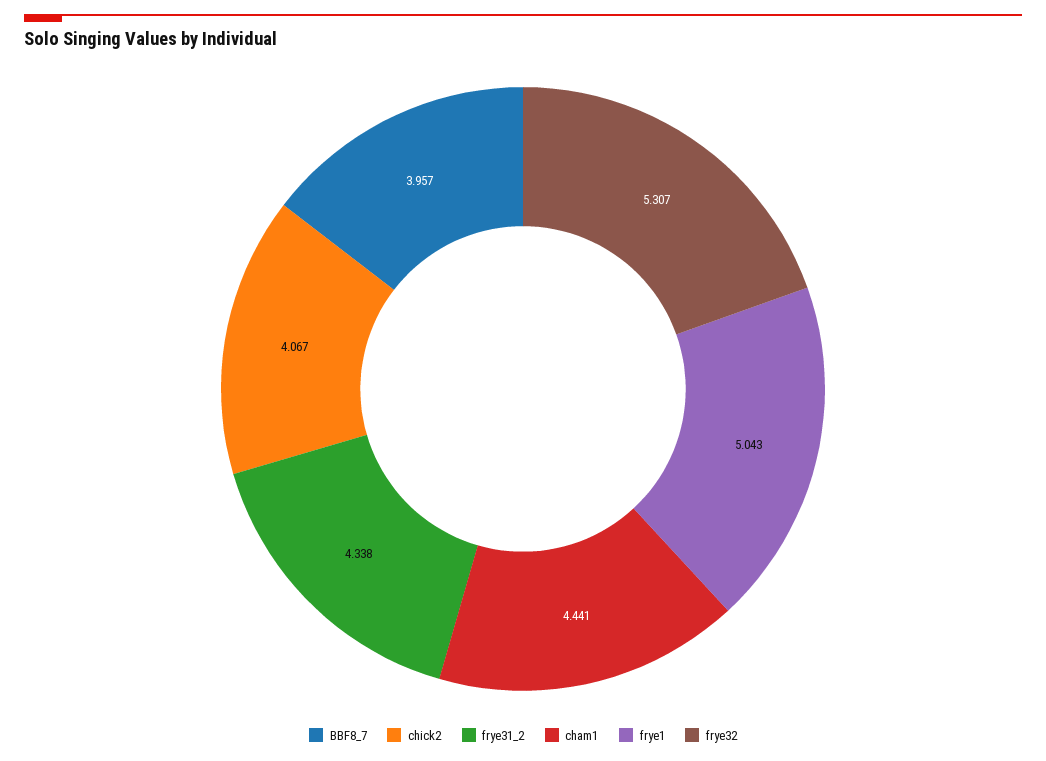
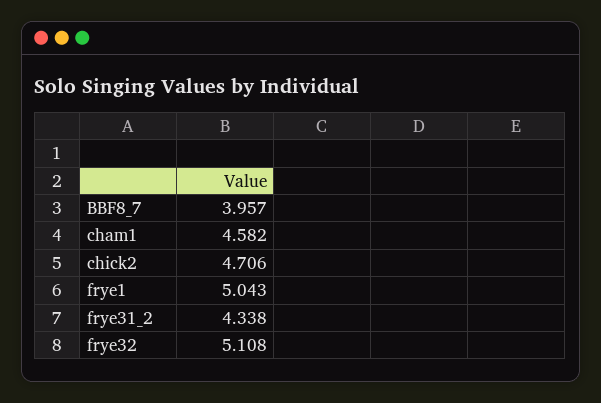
  {
    "BBF8_7": 3.957,
-   "chick2": 4.067,
+   "chick2": 4.706,
    "frye31_2": 4.338,
-   "cham1": 4.441,
+   "cham1": 4.582,
    "frye1": 5.043,
-   "frye32": 5.307
+   "frye32": 5.108
  }

